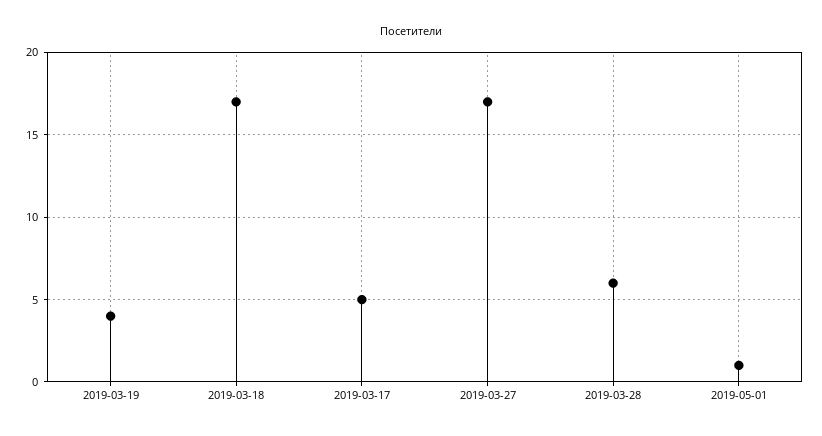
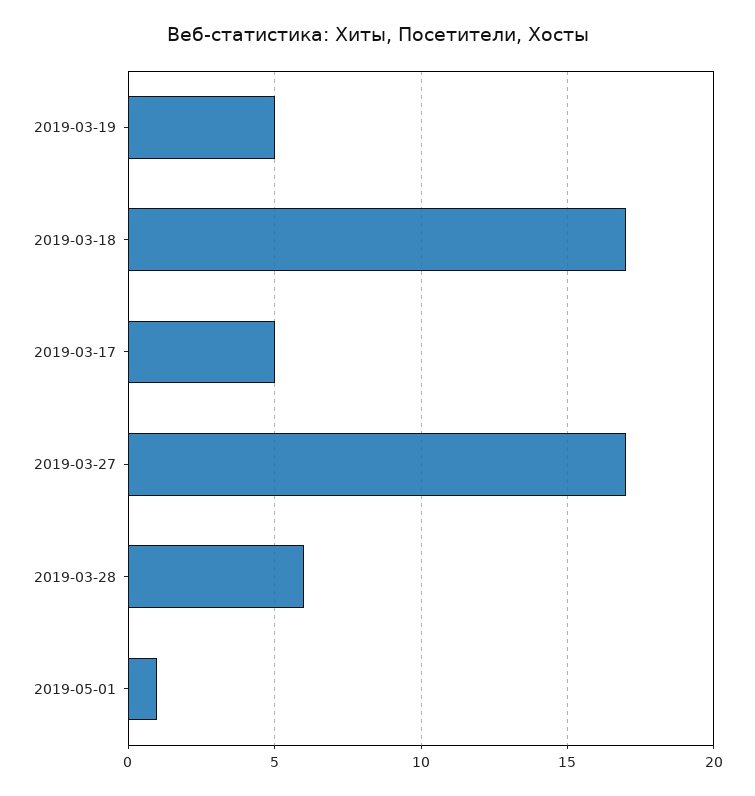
  {
-   "2019-03-19": 4,
+   "2019-03-19": 5,
    "2019-03-18": 17,
    "2019-03-17": 5,
    "2019-03-27": 17,
    "2019-03-28": 6,
    "2019-05-01": 1
  }

